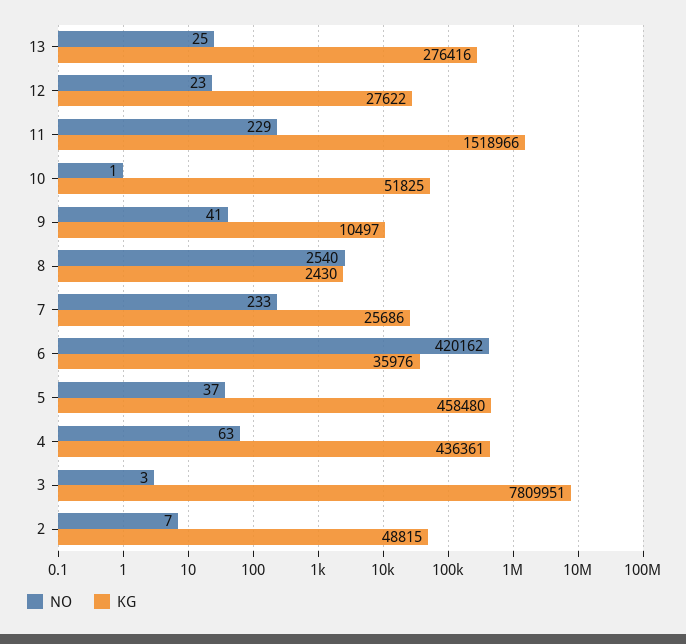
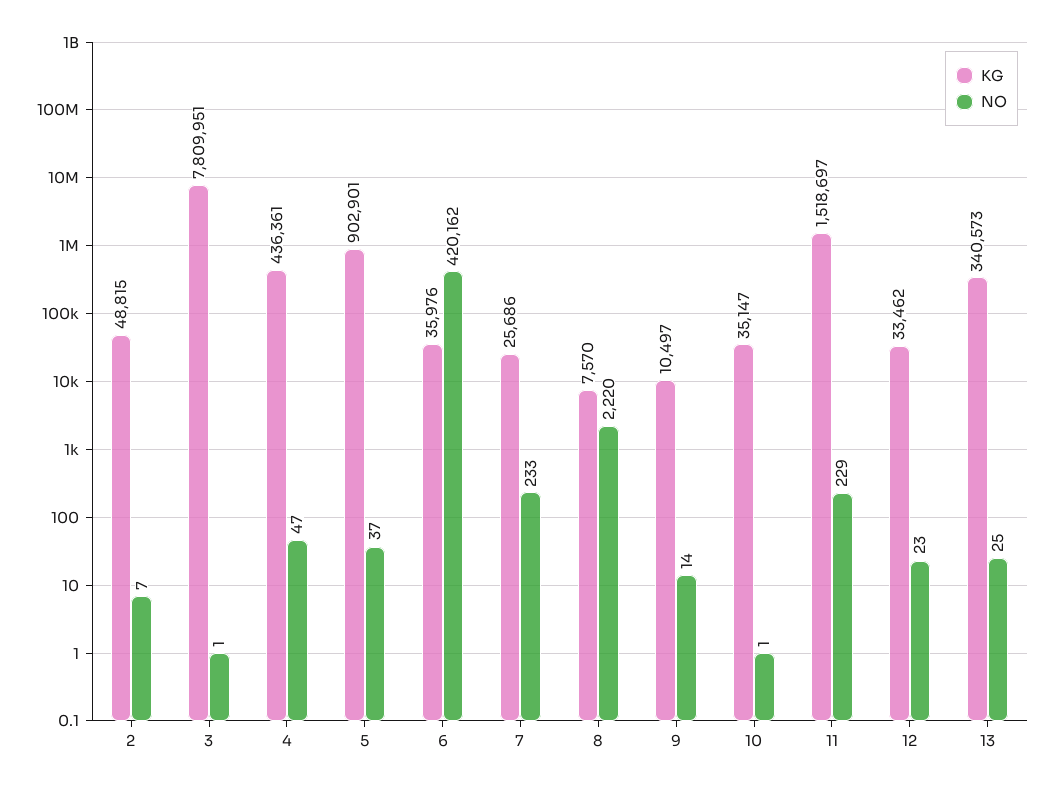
  {
    "NO": {
      "13": 25,
      "12": 23,
      "11": 229,
      "10": 1,
-     "9": 41,
+     "9": 14,
-     "8": 2540,
+     "8": 2220,
      "7": 233,
      "6": 420162,
      "5": 37,
-     "4": 63,
+     "4": 47,
-     "3": 3,
+     "3": 1,
      "2": 7
    },
    "KG": {
-     "13": 276416,
+     "13": 340573,
-     "12": 27622,
+     "12": 33462,
-     "11": 1518966,
+     "11": 1518697,
-     "10": 51825,
+     "10": 35147,
      "9": 10497,
-     "8": 2430,
+     "8": 7570,
      "7": 25686,
      "6": 35976,
-     "5": 458480,
+     "5": 902901,
      "4": 436361,
      "3": 7809951,
      "2": 48815
    }
  }

